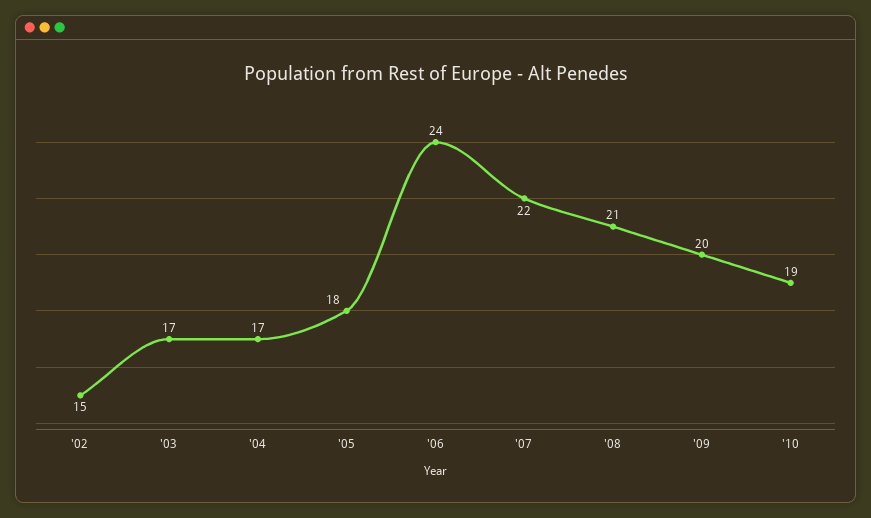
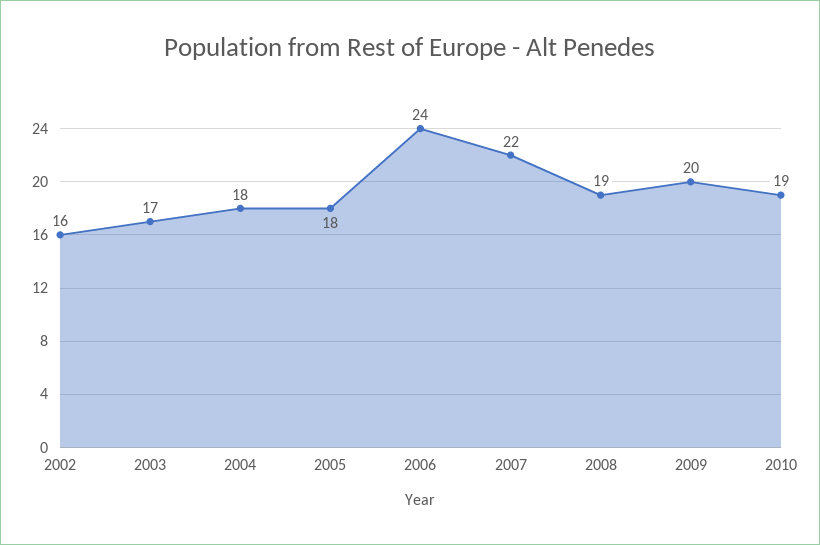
  {
-   "'02": 15,
+   "'02": 16,
    "'03": 17,
-   "'04": 17,
+   "'04": 18,
    "'05": 18,
    "'06": 24,
    "'07": 22,
-   "'08": 21,
+   "'08": 19,
    "'09": 20,
    "'10": 19
  }

